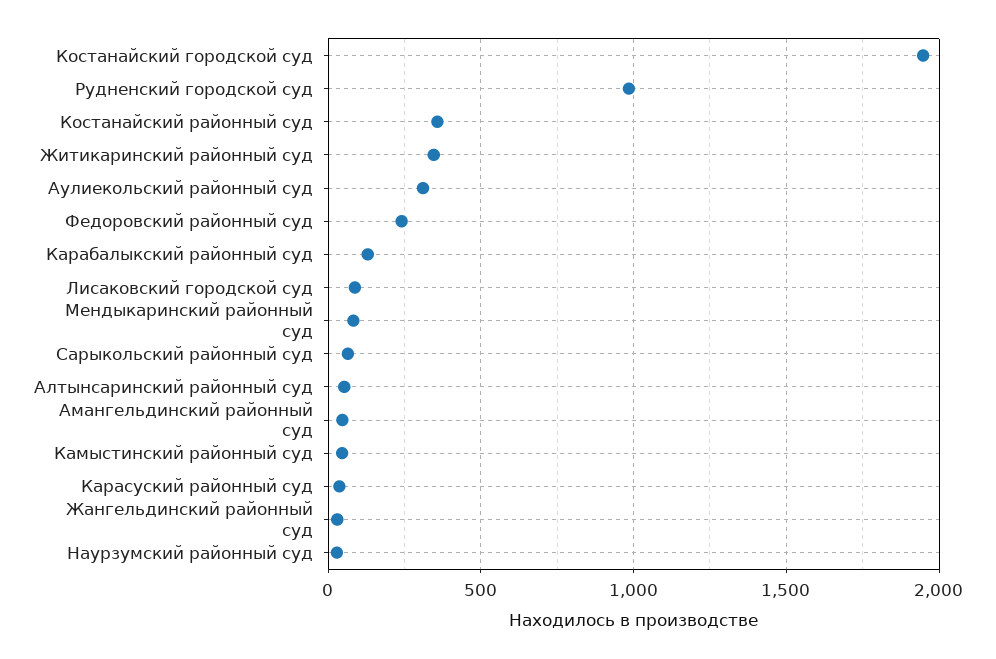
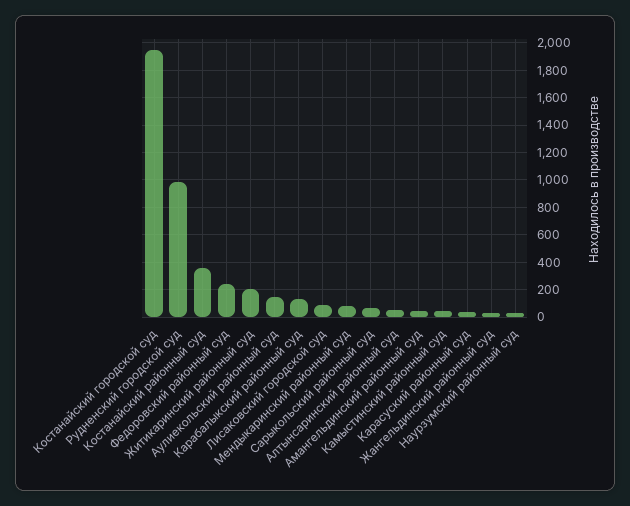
  {
    "Костанайский городской суд": 1950,
    "Рудненский городской суд": 1000,
    "Костанайский районный суд": 350,
-   "Житикаринский районный суд": 350,
+   "Житикаринский районный суд": 200,
-   "Аулиекольский районный суд": 300,
+   "Аулиекольский районный суд": 150,
    "Федоровский районный суд": 250,
    "Карабалыкский районный суд": 150,
    "Лисаковский городской суд": 100,
    "Мендыкаринский районный суд": 100,
    "Сарыкольский районный суд": 50,
    "Алтынсаринский районный суд": 50,
    "Амангельдинский районный суд": 50,
    "Камыстинский районный суд": 50,
    "Карасуский районный суд": 50,
    "Жангельдинский районный суд": 50,
    "Наурзумский районный суд": 50
  }

